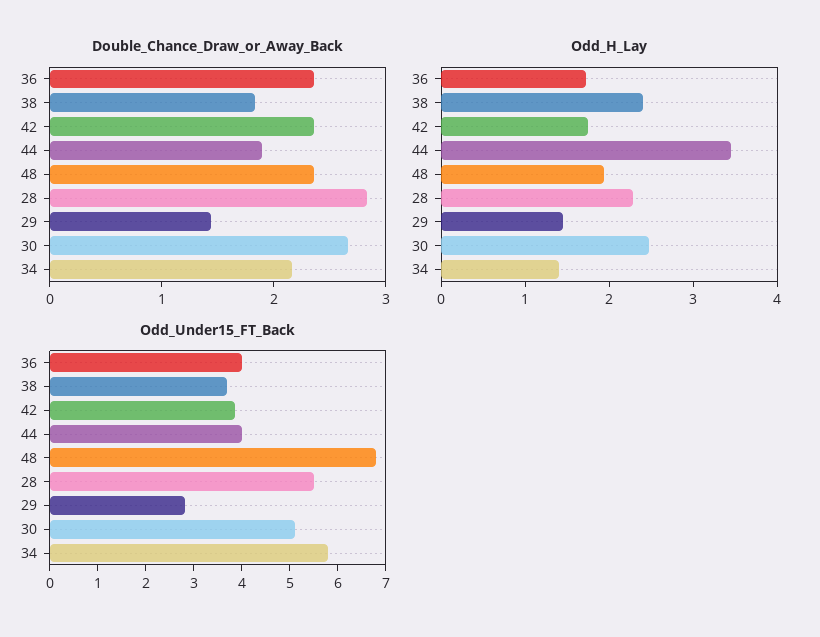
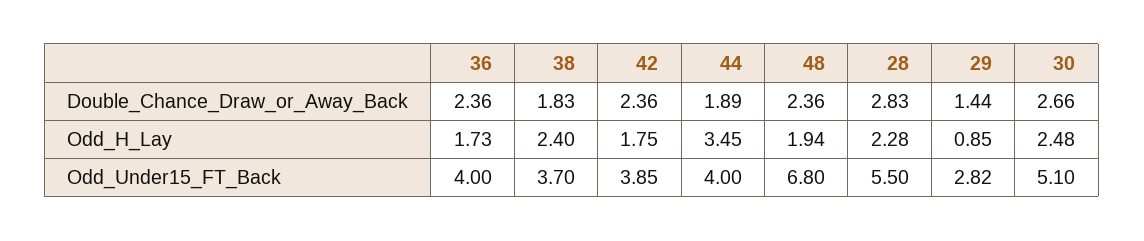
  {
    "Double_Chance_Draw_or_Away_Back": {
      "36": 2.36,
      "38": 1.83,
      "42": 2.36,
      "44": 1.89,
      "48": 2.36,
      "28": 2.83,
      "29": 1.44,
-     "30": 2.66,
+     "30": 2.66
-     "34": 2.2
    },
    "Odd_H_Lay": {
      "36": 1.73,
      "38": 2.4,
      "42": 1.75,
      "44": 3.45,
      "48": 1.94,
      "28": 2.28,
-     "29": 1.4,
+     "29": 0.85,
-     "30": 2.48,
+     "30": 2.48
-     "34": 1.4
    },
    "Odd_Under15_FT_Back": {
      "36": 4,
      "38": 3.7,
      "42": 3.85,
      "44": 4,
      "48": 6.8,
      "28": 5.5,
      "29": 2.82,
-     "30": 5.1,
+     "30": 5.1
-     "34": 5.8
    }
  }

